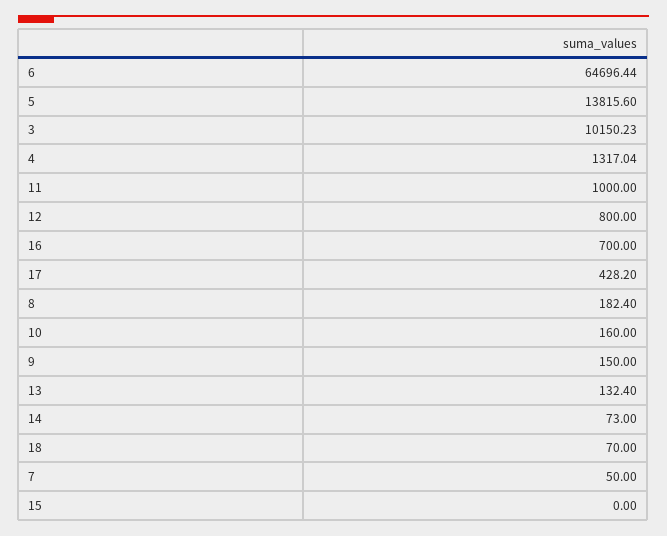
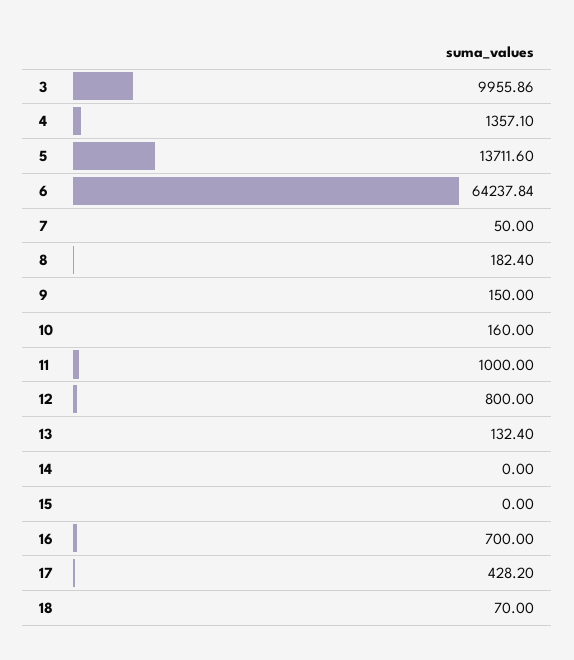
  {
-   "6": 64696.44,
+   "6": 64237.84,
-   "5": 13815.6,
+   "5": 13711.6,
-   "3": 10150.23,
+   "3": 9955.86,
-   "4": 1317.04,
+   "4": 1357.1,
    "11": 1000,
    "12": 800,
    "16": 700,
    "17": 428.2,
    "8": 182.4,
    "10": 160,
    "9": 150,
    "13": 132.4,
-   "14": 73,
+   "14": 0,
    "18": 70,
    "7": 50,
    "15": 0
  }

